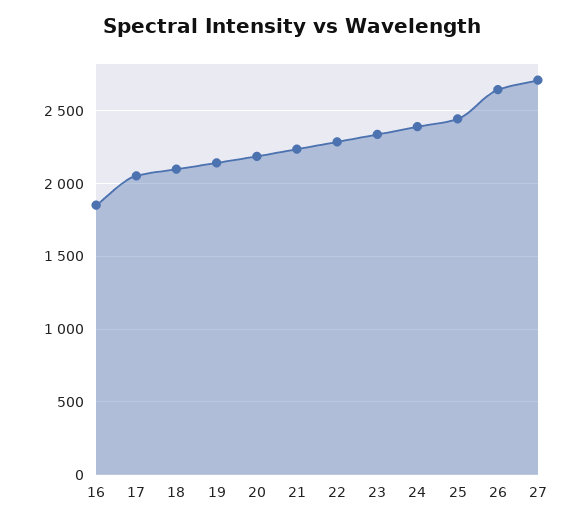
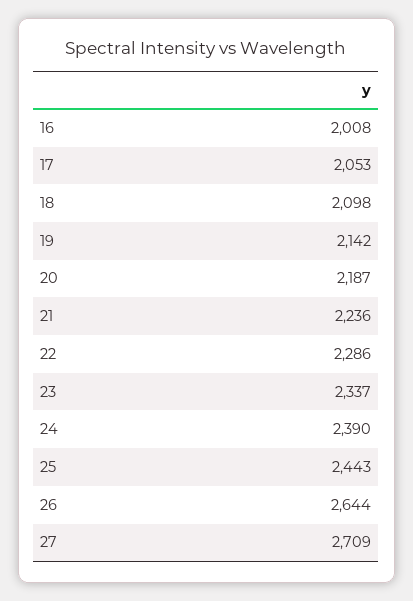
  {
-   "16": 1850,
+   "16": 2008,
    "17": 2053,
    "18": 2098,
    "19": 2142,
    "20": 2187,
    "21": 2236,
    "22": 2286,
    "23": 2337,
    "24": 2390,
    "25": 2443,
    "26": 2644,
    "27": 2709
  }

